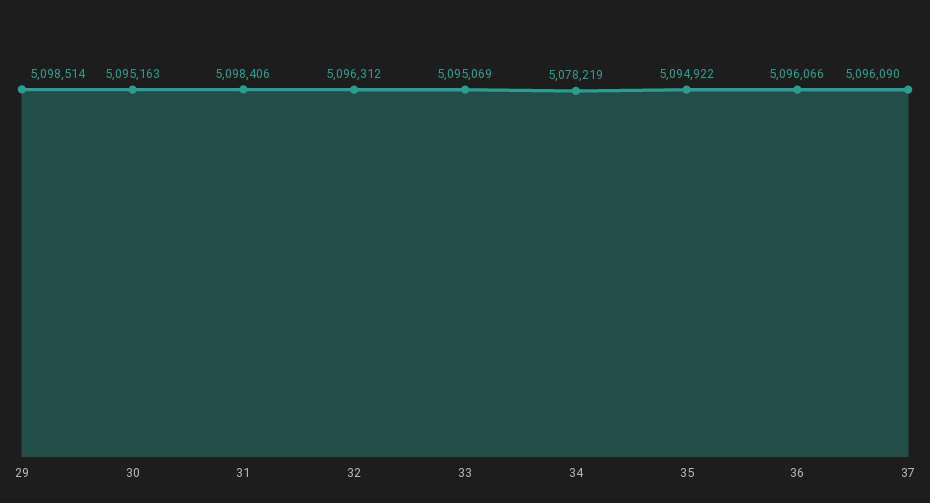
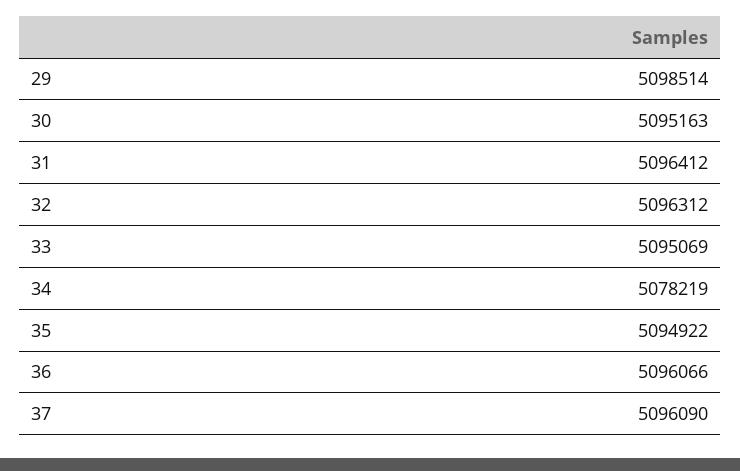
  {
    "29": 5098514,
    "30": 5095163,
-   "31": 5098406,
+   "31": 5096412,
    "32": 5096312,
    "33": 5095069,
    "34": 5078219,
    "35": 5094922,
    "36": 5096066,
    "37": 5096090
  }

